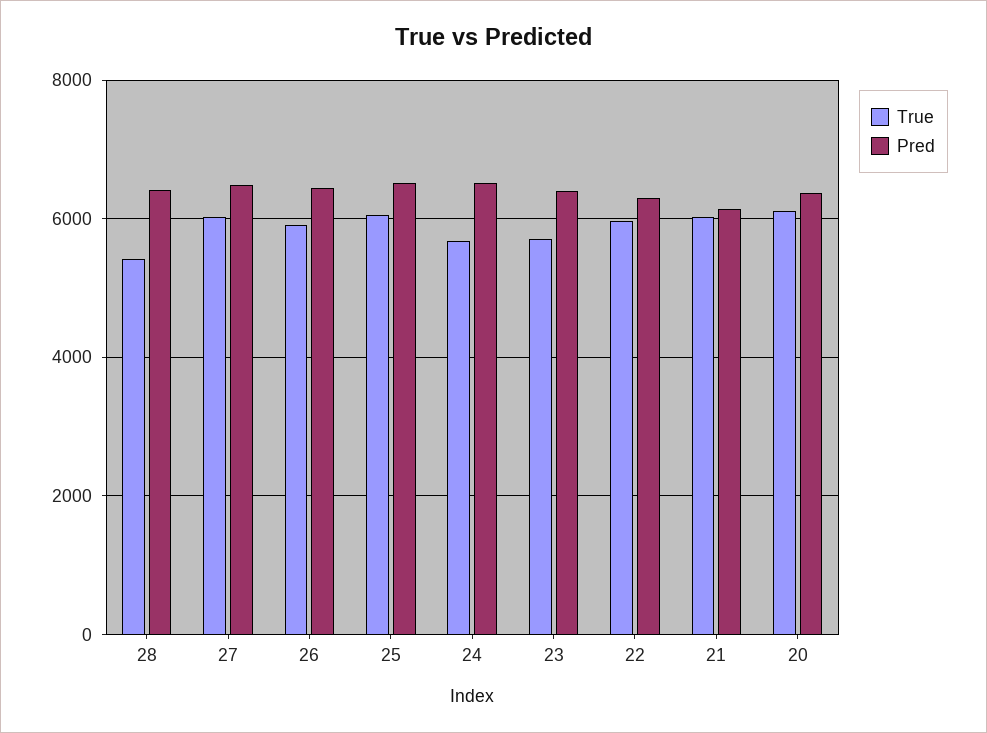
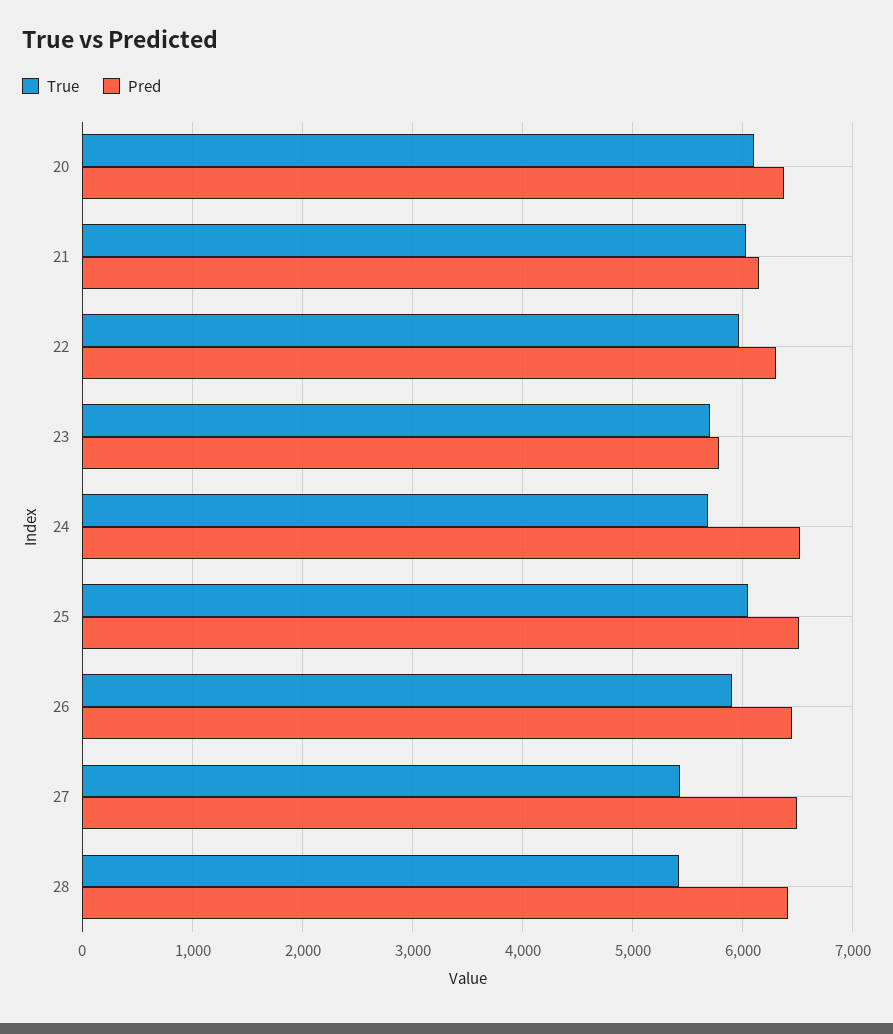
  {
    "True": {
      "28": 5400,
-     "27": 6000,
+     "27": 5400,
      "26": 5900,
      "25": 6100,
      "24": 5700,
      "23": 5700,
      "22": 6000,
      "21": 6000,
      "20": 6100
    },
    "Pred": {
      "28": 6400,
      "27": 6500,
      "26": 6400,
      "25": 6500,
      "24": 6500,
-     "23": 6400,
+     "23": 5800,
      "22": 6300,
      "21": 6100,
      "20": 6400
    }
  }

